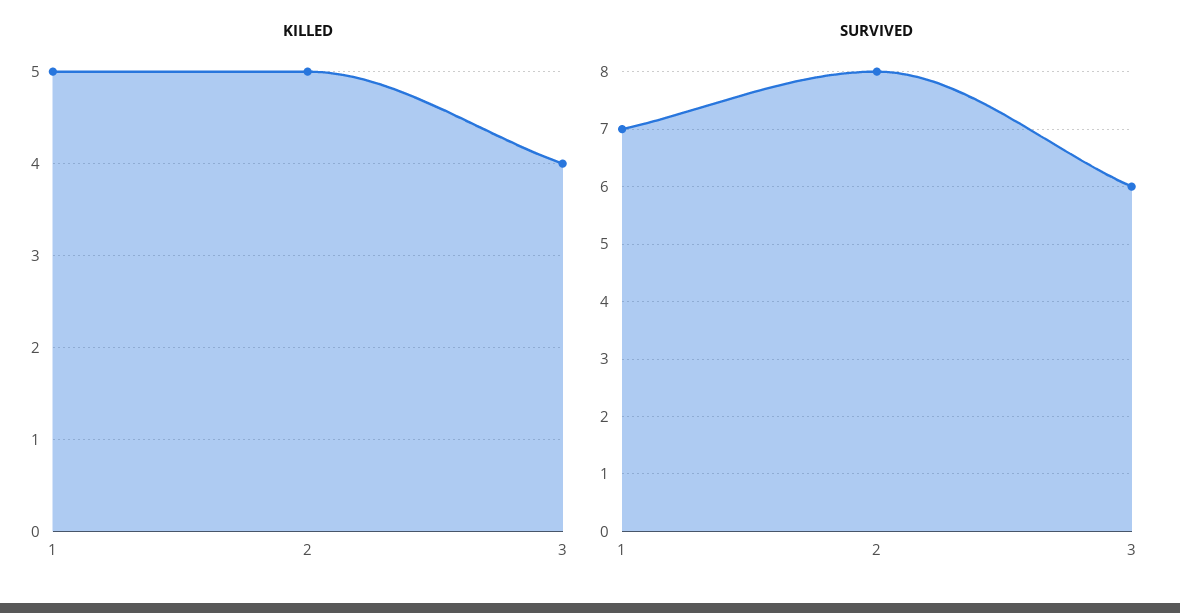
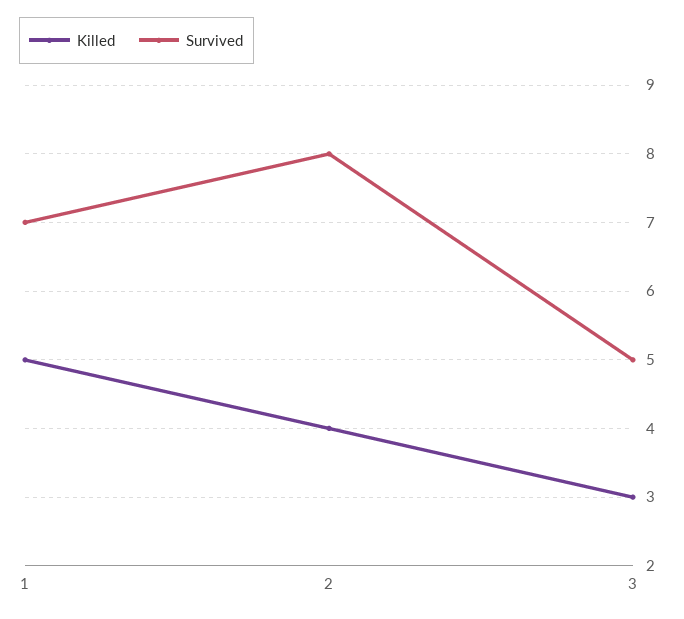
  {
    "KILLED": {
      "1": 5,
-     "2": 5,
+     "2": 4,
-     "3": 4
+     "3": 3
    },
    "SURVIVED": {
      "1": 7,
      "2": 8,
-     "3": 6
+     "3": 5
    }
  }

